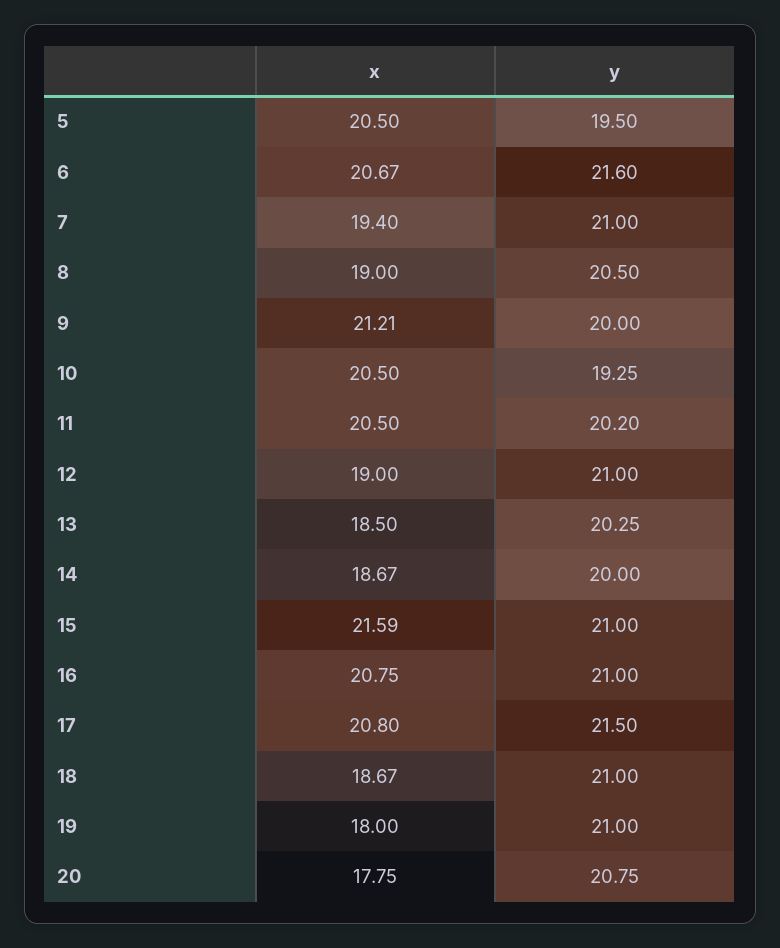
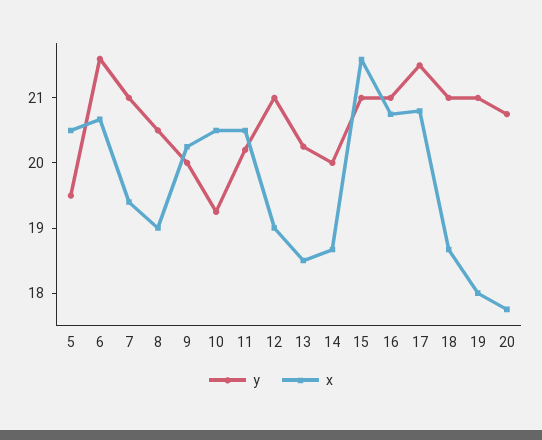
  {
    "x": {
      "5": 20.5,
      "6": 20.67,
      "7": 19.4,
      "8": 19,
-     "9": 21.21,
+     "9": 20.2,
      "10": 20.5,
      "11": 20.5,
      "12": 19,
      "13": 18.5,
      "14": 18.67,
      "15": 21.59,
      "16": 20.75,
      "17": 20.8,
      "18": 18.67,
      "19": 18,
      "20": 17.75
    },
    "y": {
      "5": 19.5,
      "6": 21.6,
      "7": 21,
      "8": 20.5,
      "9": 20,
      "10": 19.25,
      "11": 20.2,
      "12": 21,
      "13": 20.25,
      "14": 20,
      "15": 21,
      "16": 21,
      "17": 21.5,
      "18": 21,
      "19": 21,
      "20": 20.75
    }
  }

